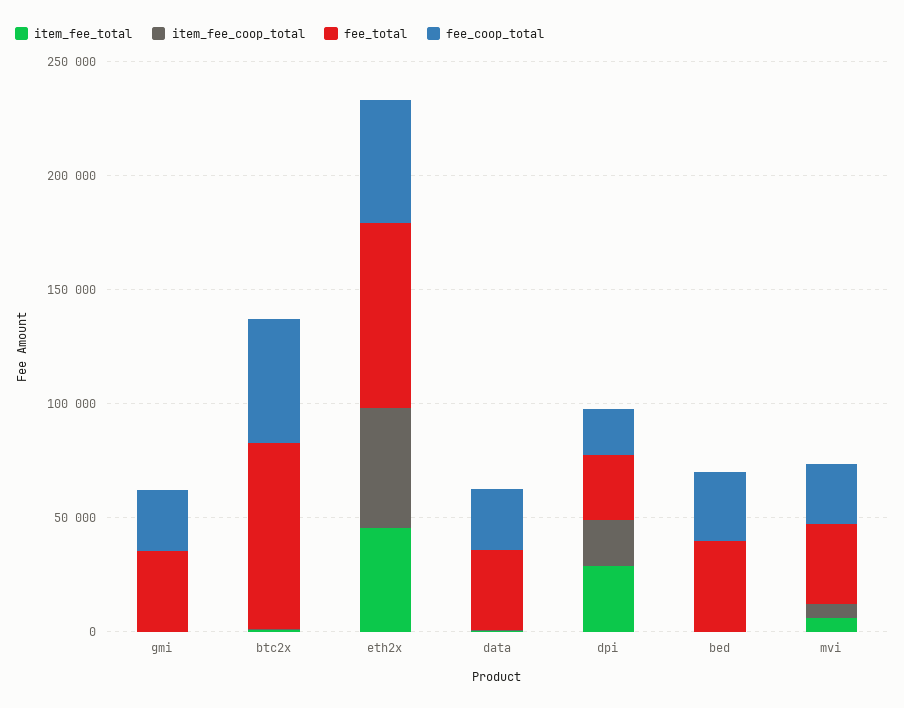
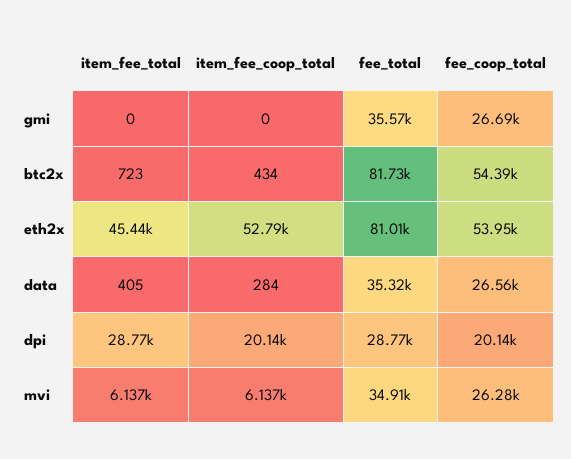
  {
    "item_fee_total": {
      "gmi": 0,
      "btc2x": 723,
      "eth2x": 45440,
      "data": 405,
      "dpi": 28770,
-     "bed": 0,
      "mvi": 6137
    },
    "item_fee_coop_total": {
      "gmi": 0,
      "btc2x": 434,
      "eth2x": 52790,
      "data": 284,
      "dpi": 20140,
-     "bed": 0,
      "mvi": 6137
    },
    "fee_total": {
      "gmi": 35570,
      "btc2x": 81730,
      "eth2x": 81010,
      "data": 35320,
      "dpi": 28770,
-     "bed": 40000,
      "mvi": 34910
    },
    "fee_coop_total": {
      "gmi": 26690,
      "btc2x": 54390,
      "eth2x": 53950,
      "data": 26560,
      "dpi": 20140,
-     "bed": 30000,
      "mvi": 26280
    }
  }

